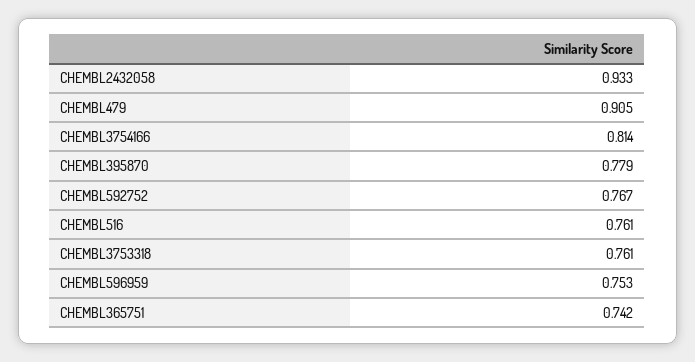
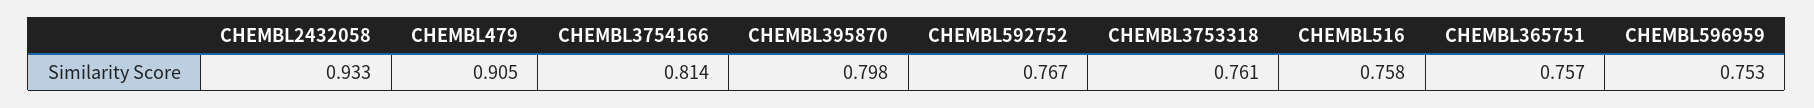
  {
    "CHEMBL2432058": 0.933,
    "CHEMBL479": 0.905,
    "CHEMBL3754166": 0.814,
-   "CHEMBL395870": 0.779,
+   "CHEMBL395870": 0.798,
    "CHEMBL592752": 0.767,
-   "CHEMBL516": 0.761,
+   "CHEMBL516": 0.758,
    "CHEMBL3753318": 0.761,
    "CHEMBL596959": 0.753,
-   "CHEMBL365751": 0.742
+   "CHEMBL365751": 0.757
  }

